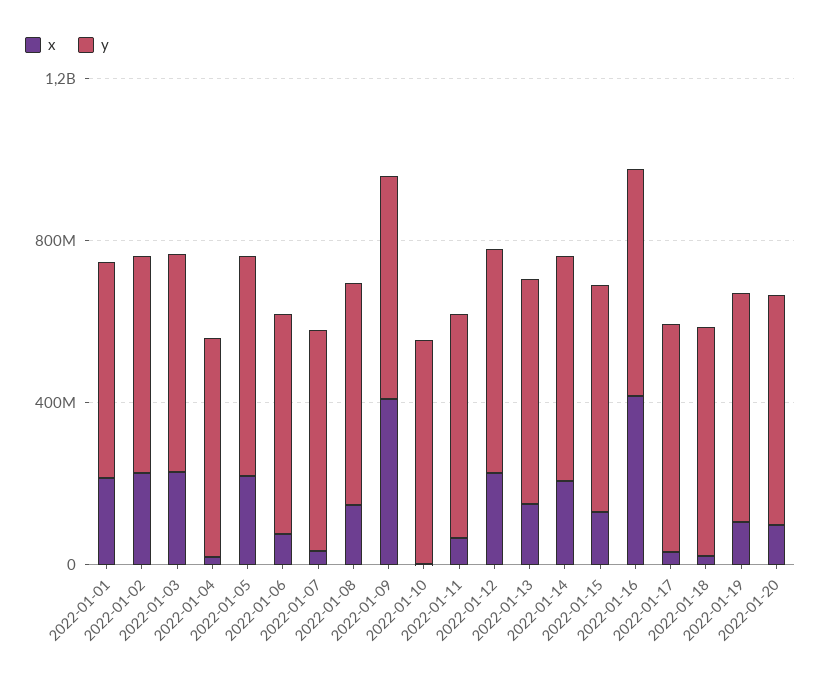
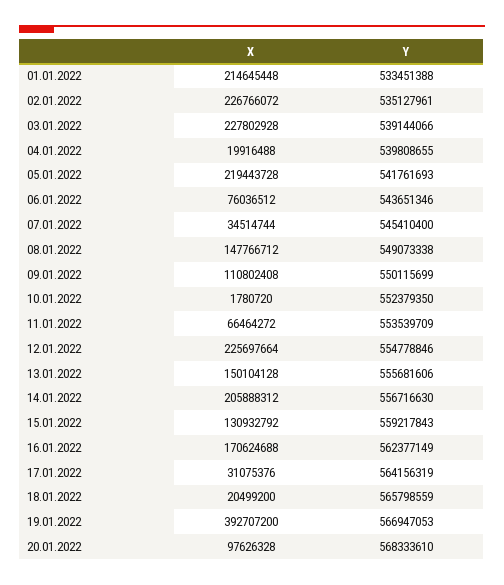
  {
    "x": {
      "2022-01-01": 214645448,
      "2022-01-02": 226766072,
      "2022-01-03": 227802928,
      "2022-01-04": 19916488,
      "2022-01-05": 219443728,
      "2022-01-06": 76036512,
      "2022-01-07": 34514744,
      "2022-01-08": 147766712,
-     "2022-01-09": 400000000,
+     "2022-01-09": 110802408,
      "2022-01-10": 1780720,
      "2022-01-11": 66464272,
      "2022-01-12": 225697664,
      "2022-01-13": 150104128,
      "2022-01-14": 205888312,
      "2022-01-15": 130932792,
-     "2022-01-16": 400000000,
+     "2022-01-16": 170624688,
      "2022-01-17": 31075376,
      "2022-01-18": 20499200,
-     "2022-01-19": 100000000,
+     "2022-01-19": 392707200,
      "2022-01-20": 97626328
    },
    "y": {
      "2022-01-01": 533451388,
      "2022-01-02": 535127961,
      "2022-01-03": 539144066,
      "2022-01-04": 539808655,
      "2022-01-05": 541761693,
      "2022-01-06": 543651346,
      "2022-01-07": 545410400,
      "2022-01-08": 549073338,
      "2022-01-09": 550115699,
      "2022-01-10": 552379350,
      "2022-01-11": 553539709,
      "2022-01-12": 554778846,
      "2022-01-13": 555681606,
      "2022-01-14": 556716630,
      "2022-01-15": 559217843,
      "2022-01-16": 562377149,
      "2022-01-17": 564156319,
      "2022-01-18": 565798559,
      "2022-01-19": 566947053,
      "2022-01-20": 568333610
    }
  }

